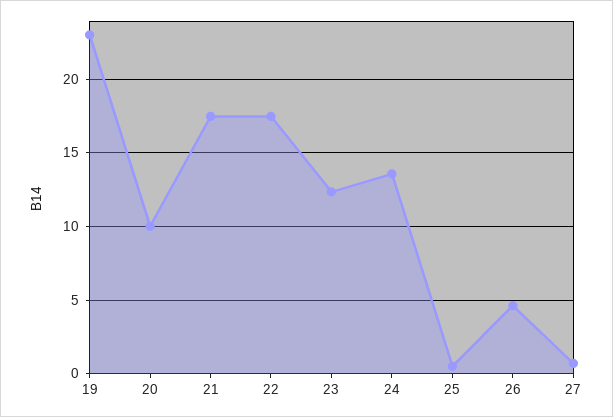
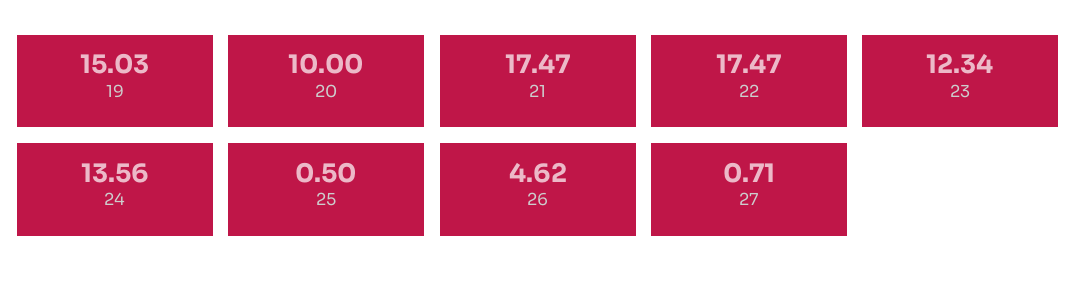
  {
-   "19": 23,
+   "19": 15.03,
    "20": 10,
    "21": 17.47,
    "22": 17.47,
    "23": 12.34,
    "24": 13.56,
    "25": 0.5,
    "26": 4.62,
    "27": 0.71
  }

